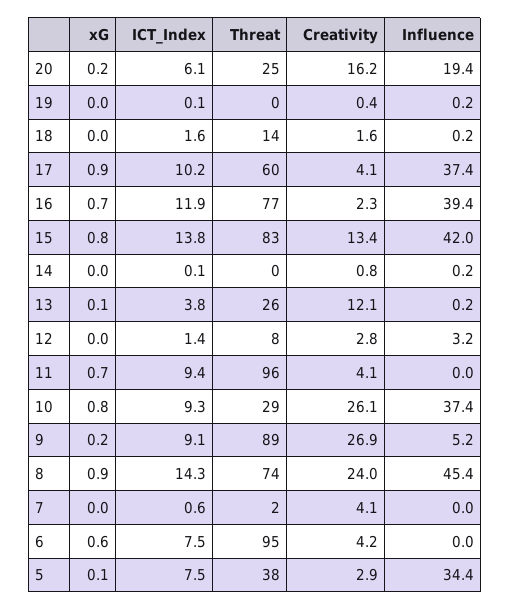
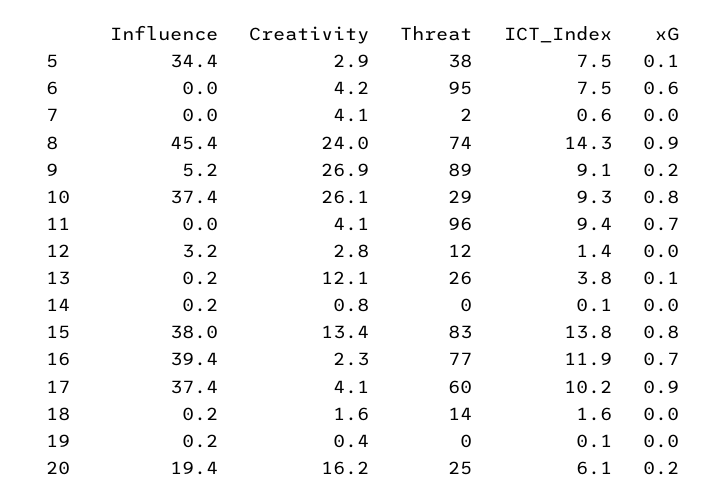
  {
    "xG": {
      "20": 0.2,
      "19": 0,
      "18": 0,
      "17": 0.9,
      "16": 0.7,
      "15": 0.8,
      "14": 0,
      "13": 0.1,
      "12": 0,
      "11": 0.7,
      "10": 0.8,
      "9": 0.2,
      "8": 0.9,
      "7": 0,
      "6": 0.6,
      "5": 0.1
    },
    "ICT_Index": {
      "20": 6.1,
      "19": 0.1,
      "18": 1.6,
      "17": 10.2,
      "16": 11.9,
      "15": 13.8,
      "14": 0.1,
      "13": 3.8,
      "12": 1.4,
      "11": 9.4,
      "10": 9.3,
      "9": 9.1,
      "8": 14.3,
      "7": 0.6,
      "6": 7.5,
      "5": 7.5
    },
    "Threat": {
      "20": 25,
      "19": 0,
      "18": 14,
      "17": 60,
      "16": 77,
      "15": 83,
      "14": 0,
      "13": 26,
-     "12": 8,
+     "12": 12,
      "11": 96,
      "10": 29,
      "9": 89,
      "8": 74,
      "7": 2,
      "6": 95,
      "5": 38
    },
    "Creativity": {
      "20": 16.2,
      "19": 0.4,
      "18": 1.6,
      "17": 4.1,
      "16": 2.3,
      "15": 13.4,
      "14": 0.8,
      "13": 12.1,
      "12": 2.8,
      "11": 4.1,
      "10": 26.1,
      "9": 26.9,
      "8": 24,
      "7": 4.1,
      "6": 4.2,
      "5": 2.9
    },
    "Influence": {
      "20": 19.4,
      "19": 0.2,
      "18": 0.2,
      "17": 37.4,
      "16": 39.4,
-     "15": 42,
+     "15": 38,
      "14": 0.2,
      "13": 0.2,
      "12": 3.2,
      "11": 0,
      "10": 37.4,
      "9": 5.2,
      "8": 45.4,
      "7": 0,
      "6": 0,
      "5": 34.4
    }
  }

